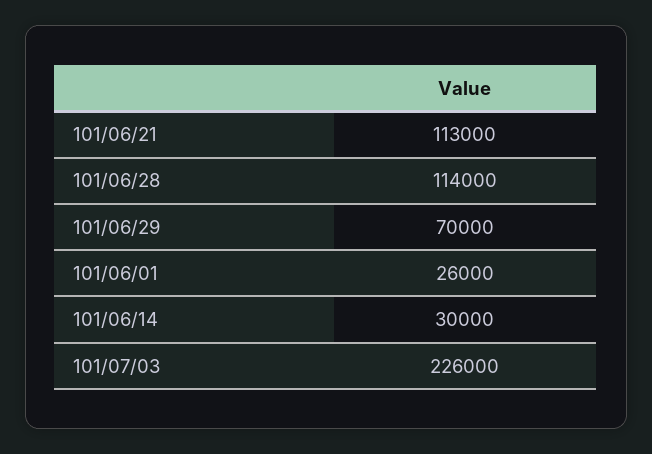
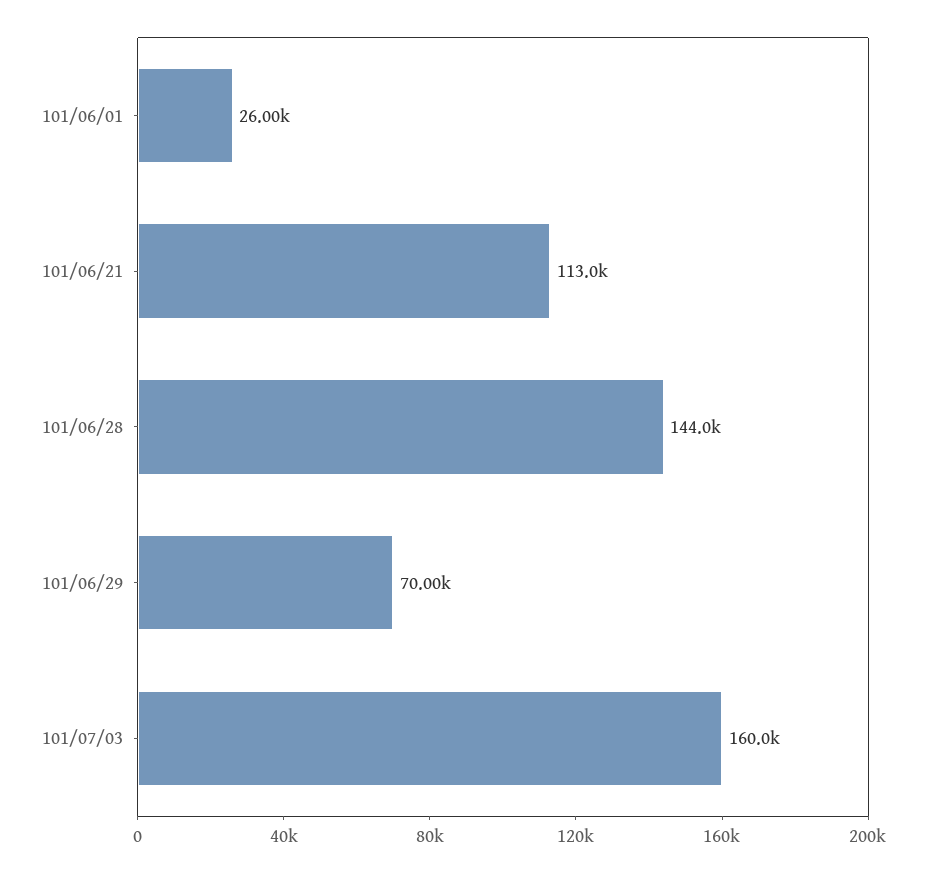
  {
    "101/06/21": 113000,
-   "101/06/28": 114000,
+   "101/06/28": 144000,
    "101/06/29": 70000,
    "101/06/01": 26000,
-   "101/06/14": 30000,
-   "101/07/03": 226000
+   "101/07/03": 160000
  }

